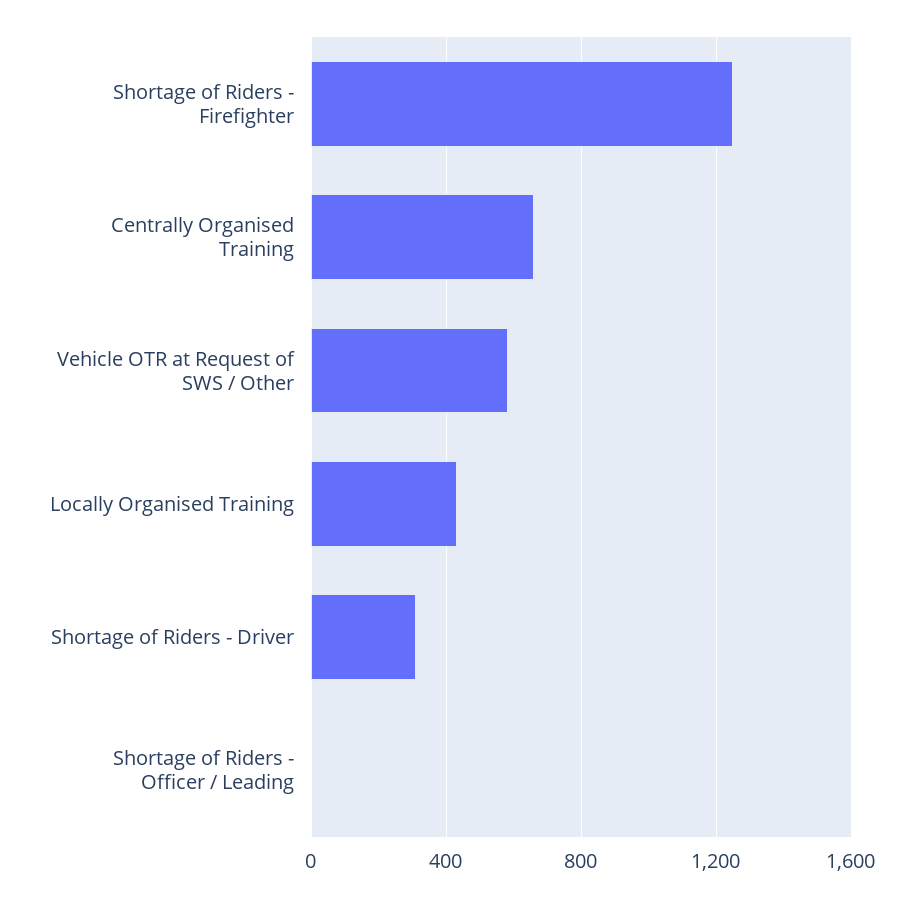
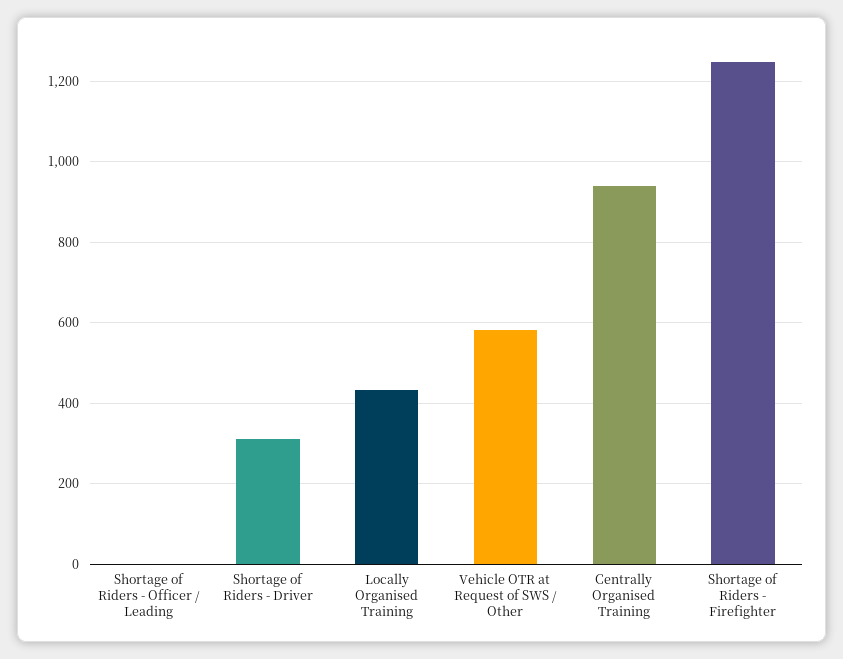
  {
    "Shortage of Riders - Firefighter": 1240,
-   "Centrally Organised Training": 650,
+   "Centrally Organised Training": 940,
    "Vehicle OTR at Request of SWS / Other": 580,
    "Locally Organised Training": 440,
    "Shortage of Riders - Driver": 320,
    "Shortage of Riders - Officer / Leading": 0
  }

